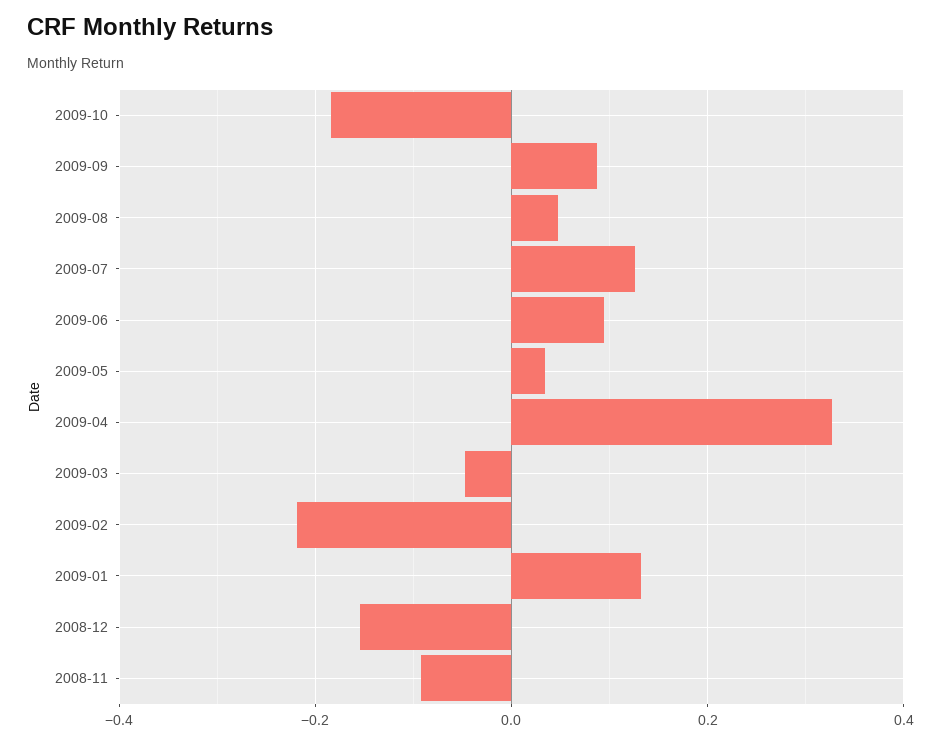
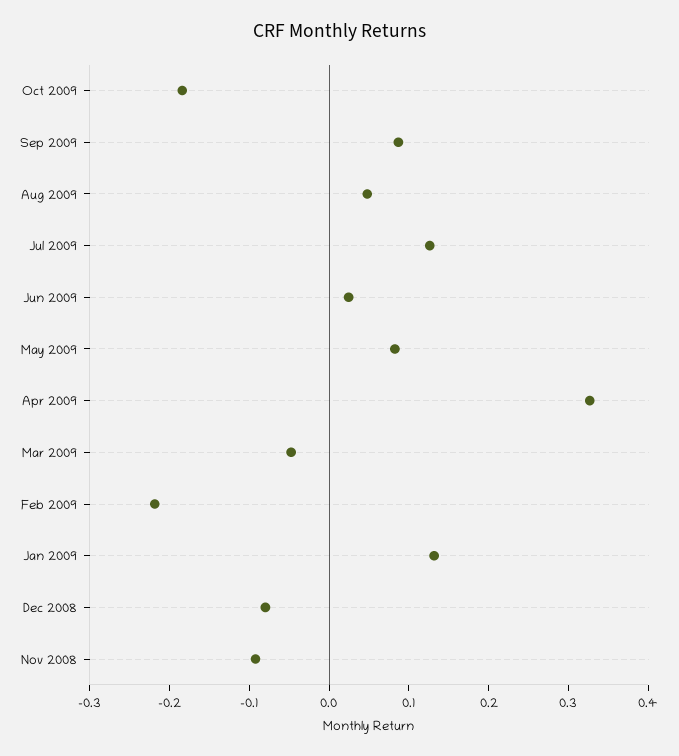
  {
    "2009-10": -0.18,
    "2009-09": 0.08,
    "2009-08": 0.04,
    "2009-07": 0.12,
-   "2009-06": 0.1,
+   "2009-06": 0.02,
-   "2009-05": 0.04,
+   "2009-05": 0.08,
    "2009-04": 0.32,
    "2009-03": -0.04,
    "2009-02": -0.22,
    "2009-01": 0.14,
-   "2008-12": -0.16,
+   "2008-12": -0.08,
    "2008-11": -0.1
  }

